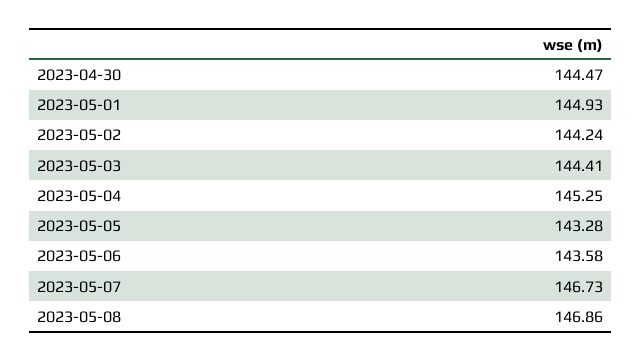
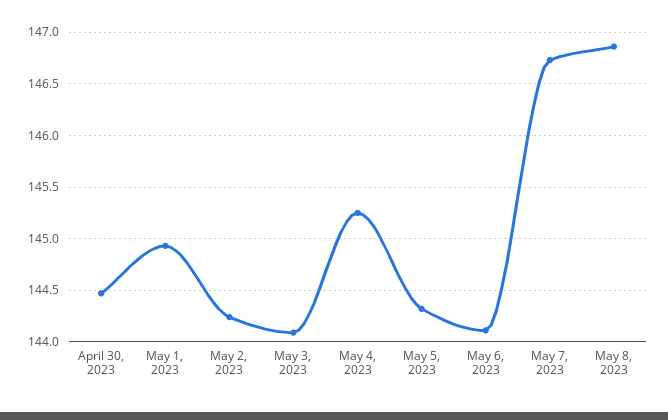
  {
    "2023-04-30": 144.47,
    "2023-05-01": 144.93,
    "2023-05-02": 144.24,
-   "2023-05-03": 144.41,
+   "2023-05-03": 144.1,
    "2023-05-04": 145.25,
-   "2023-05-05": 143.28,
+   "2023-05-05": 144.3,
-   "2023-05-06": 143.58,
+   "2023-05-06": 144.1,
    "2023-05-07": 146.73,
    "2023-05-08": 146.86
  }

